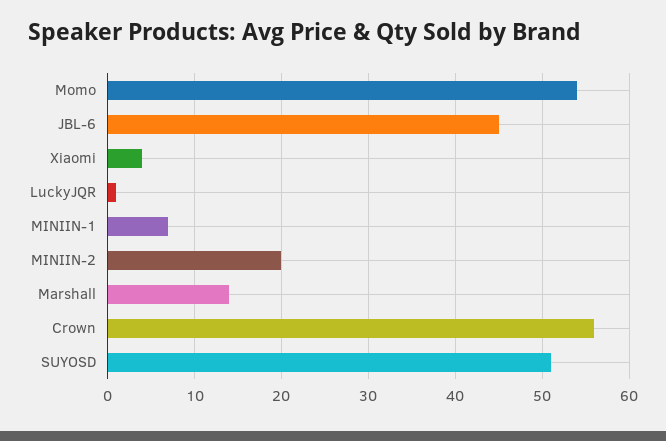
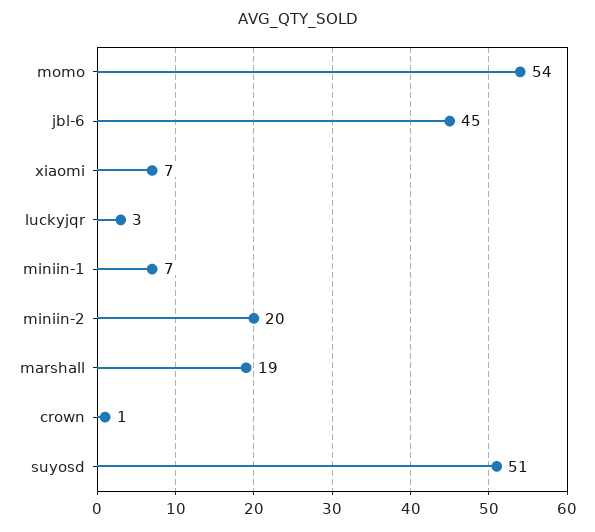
  {
    "Momo": 54,
    "JBL-6": 45,
-   "Xiaomi": 4,
+   "Xiaomi": 7,
-   "LuckyJQR": 1,
+   "LuckyJQR": 3,
    "MINIIN-1": 7,
    "MINIIN-2": 20,
-   "Marshall": 14,
+   "Marshall": 19,
-   "Crown": 56,
+   "Crown": 1,
    "SUYOSD": 51
  }

